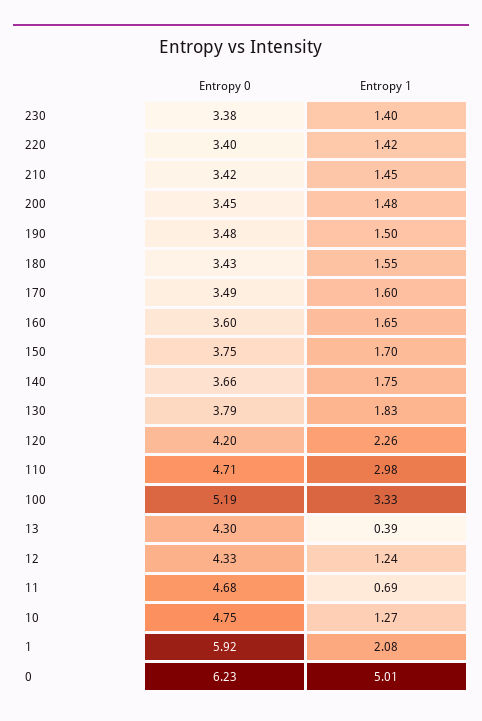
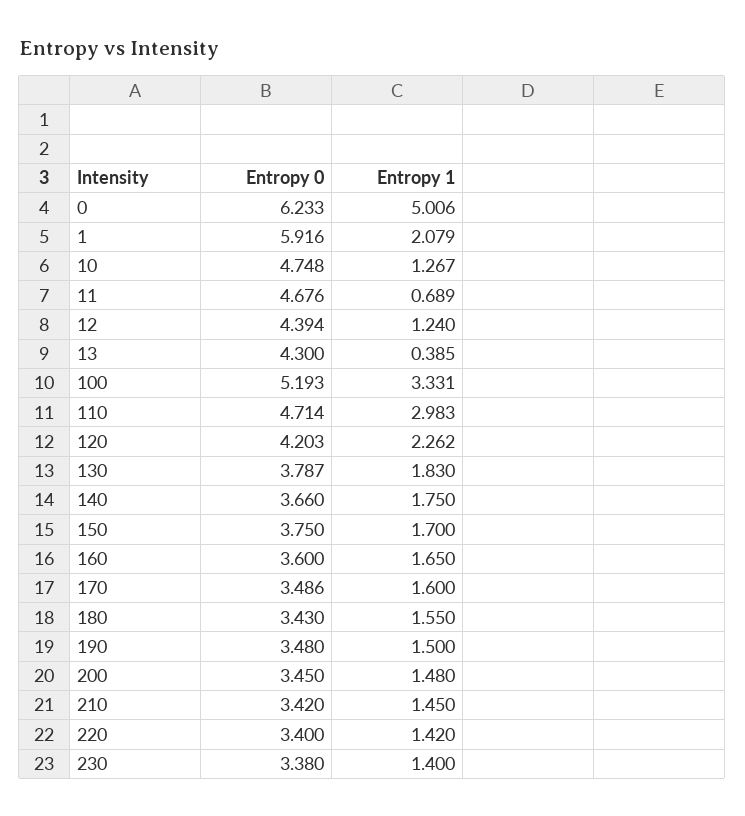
  {
    "Entropy 0": {
      "230": 3.38,
      "220": 3.4,
      "210": 3.42,
      "200": 3.45,
      "190": 3.48,
      "180": 3.43,
      "170": 3.486,
      "160": 3.6,
      "150": 3.75,
      "140": 3.66,
      "130": 3.787,
      "120": 4.203,
      "110": 4.714,
      "100": 5.193,
      "13": 4.3,
-     "12": 4.33,
+     "12": 4.394,
      "11": 4.676,
      "10": 4.748,
      "1": 5.916,
      "0": 6.233
    },
    "Entropy 1": {
      "230": 1.4,
      "220": 1.42,
      "210": 1.45,
      "200": 1.48,
      "190": 1.5,
      "180": 1.55,
      "170": 1.6,
      "160": 1.65,
      "150": 1.7,
      "140": 1.75,
      "130": 1.83,
      "120": 2.262,
      "110": 2.983,
      "100": 3.331,
      "13": 0.385,
      "12": 1.24,
      "11": 0.689,
      "10": 1.267,
      "1": 2.079,
      "0": 5.006
    }
  }

